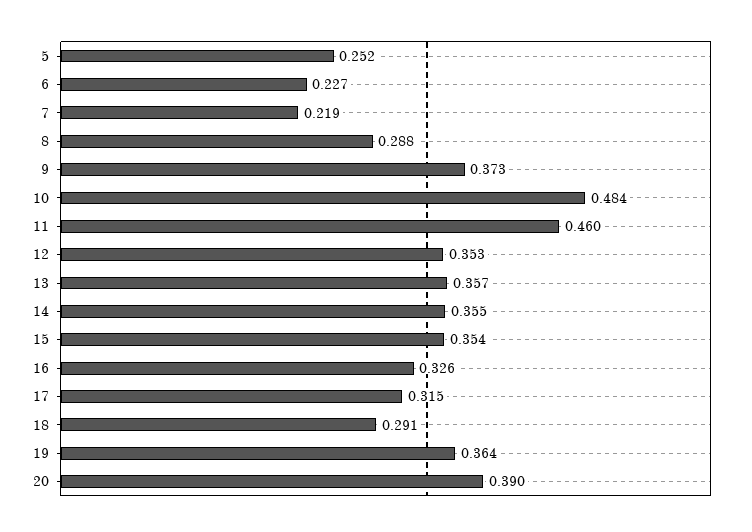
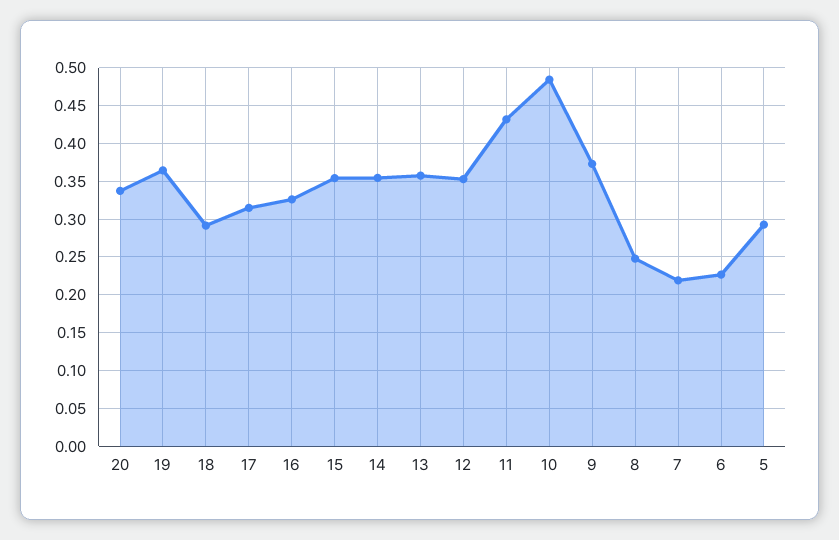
  {
-   "5": 0.252,
+   "5": 0.29,
    "6": 0.227,
    "7": 0.219,
-   "8": 0.288,
+   "8": 0.25,
    "9": 0.373,
    "10": 0.484,
-   "11": 0.46,
+   "11": 0.43,
    "12": 0.353,
    "13": 0.357,
    "14": 0.355,
    "15": 0.354,
    "16": 0.326,
    "17": 0.315,
    "18": 0.291,
    "19": 0.364,
-   "20": 0.39
+   "20": 0.34
  }

